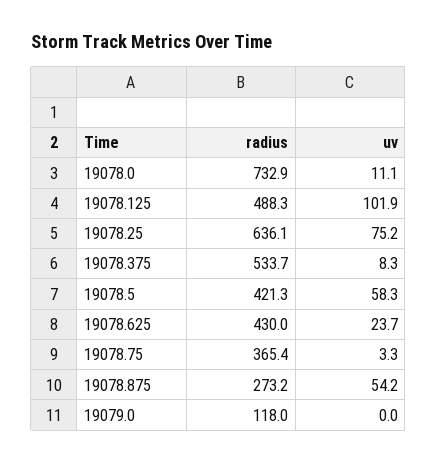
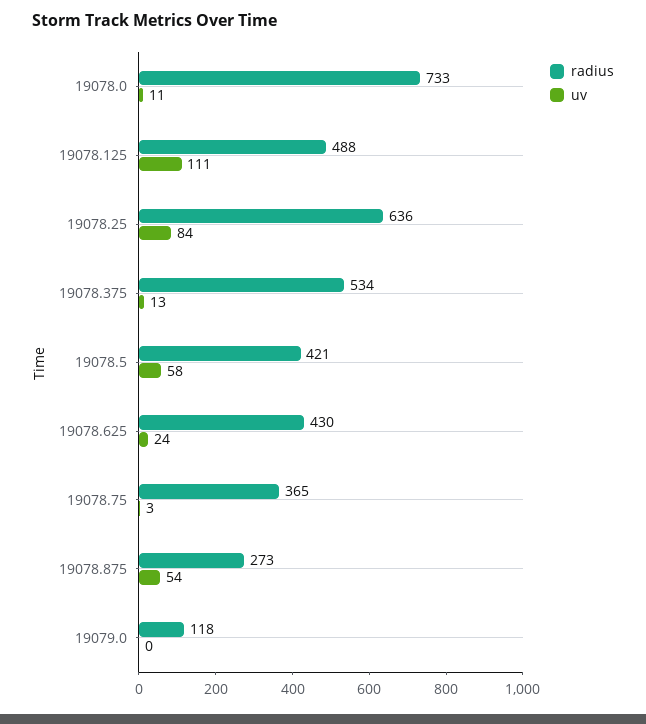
  {
    "radius": {
      "19078.0": 732.9,
      "19078.125": 488.3,
      "19078.25": 636.1,
      "19078.375": 533.7,
      "19078.5": 421.3,
      "19078.625": 430,
      "19078.75": 365.4,
      "19078.875": 273.2,
      "19079.0": 118
    },
    "uv": {
      "19078.0": 11.1,
-     "19078.125": 101.9,
+     "19078.125": 111,
-     "19078.25": 75.2,
+     "19078.25": 84,
-     "19078.375": 8.3,
+     "19078.375": 13,
      "19078.5": 58.3,
      "19078.625": 23.7,
      "19078.75": 3.3,
      "19078.875": 54.2,
      "19079.0": 0
    }
  }

